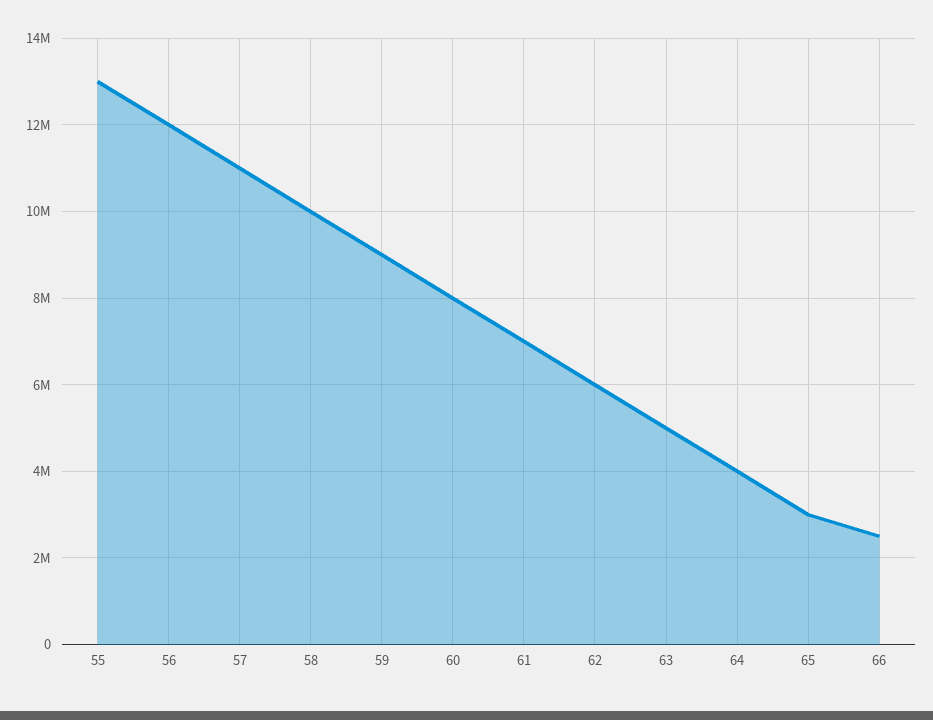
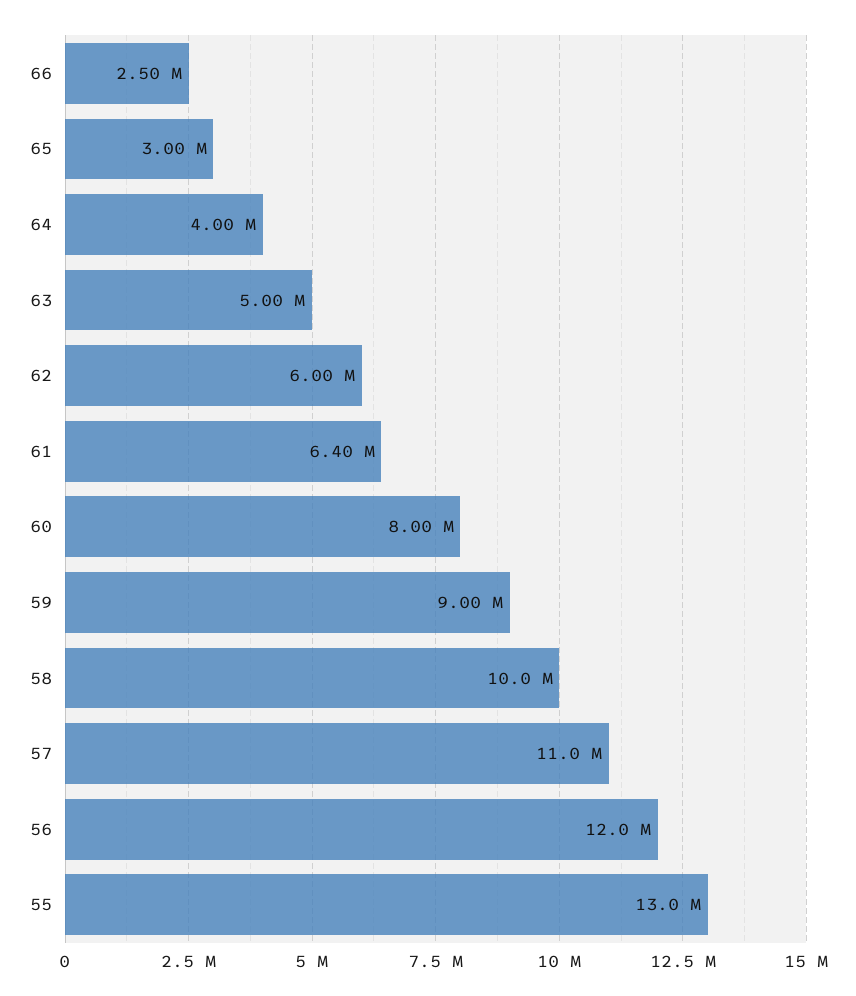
  {
    "55": 13000000,
    "56": 12000000,
    "57": 11000000,
    "58": 10000000,
    "59": 9000000,
    "60": 8000000,
-   "61": 7000000,
+   "61": 6400000,
    "62": 6000000,
    "63": 5000000,
    "64": 4000000,
    "65": 3000000,
    "66": 2500000
  }

